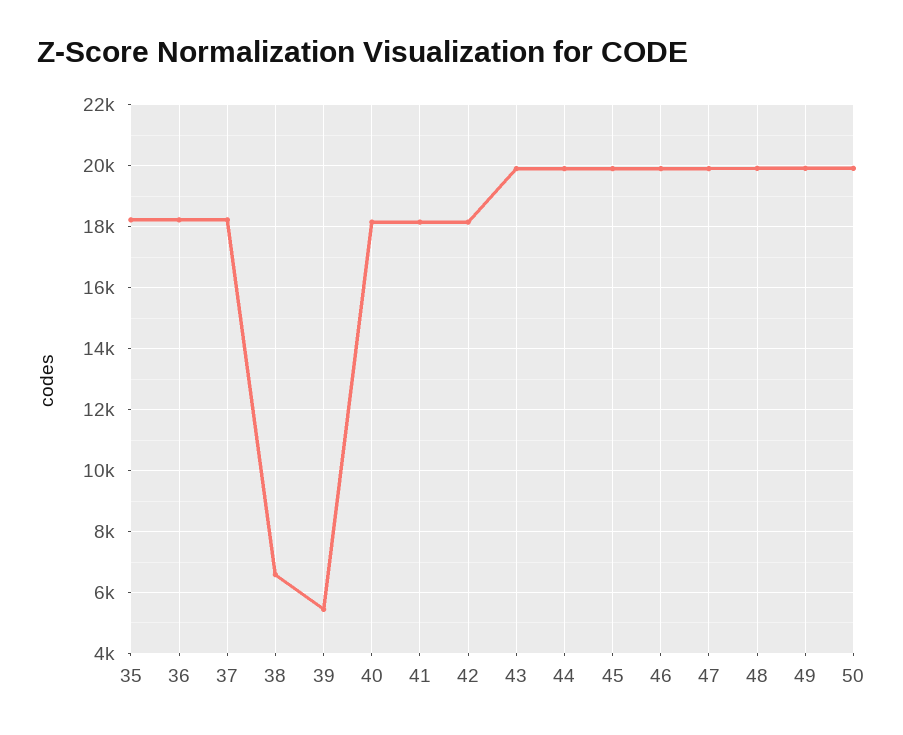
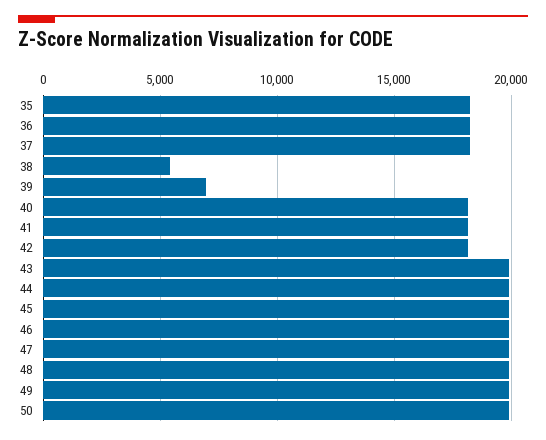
  {
    "35": 18200,
    "36": 18200,
    "37": 18200,
-   "38": 6600,
+   "38": 5500,
-   "39": 5400,
+   "39": 7000,
    "40": 18200,
    "41": 18200,
    "42": 18200,
    "43": 20000,
    "44": 20000,
    "45": 20000,
    "46": 20000,
    "47": 20000,
    "48": 20000,
    "49": 20000,
    "50": 20000
  }

